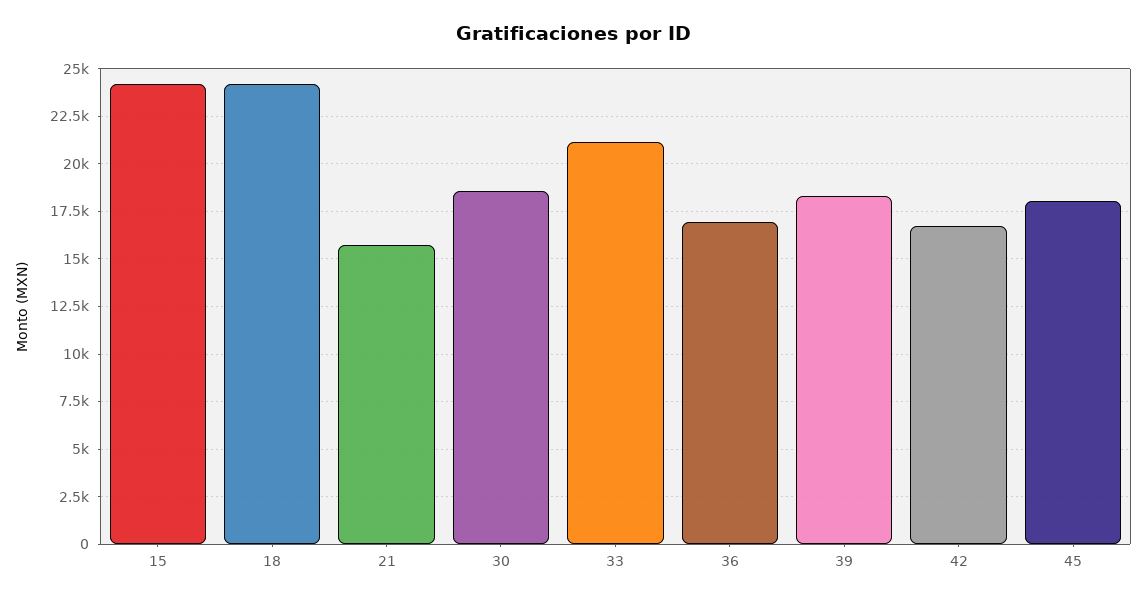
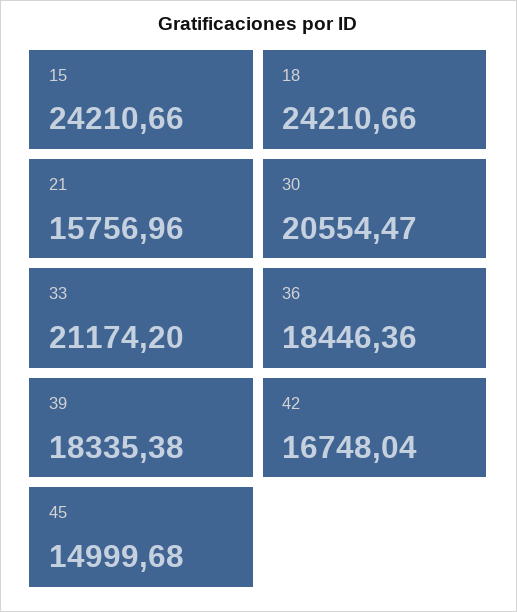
  {
    "15": 24210.66,
    "18": 24210.66,
    "21": 15756.96,
-   "30": 18500,
+   "30": 20554.47,
    "33": 21174.2,
-   "36": 17000,
+   "36": 18446.36,
    "39": 18335.38,
    "42": 16748.04,
-   "45": 18000
+   "45": 14999.68
  }

